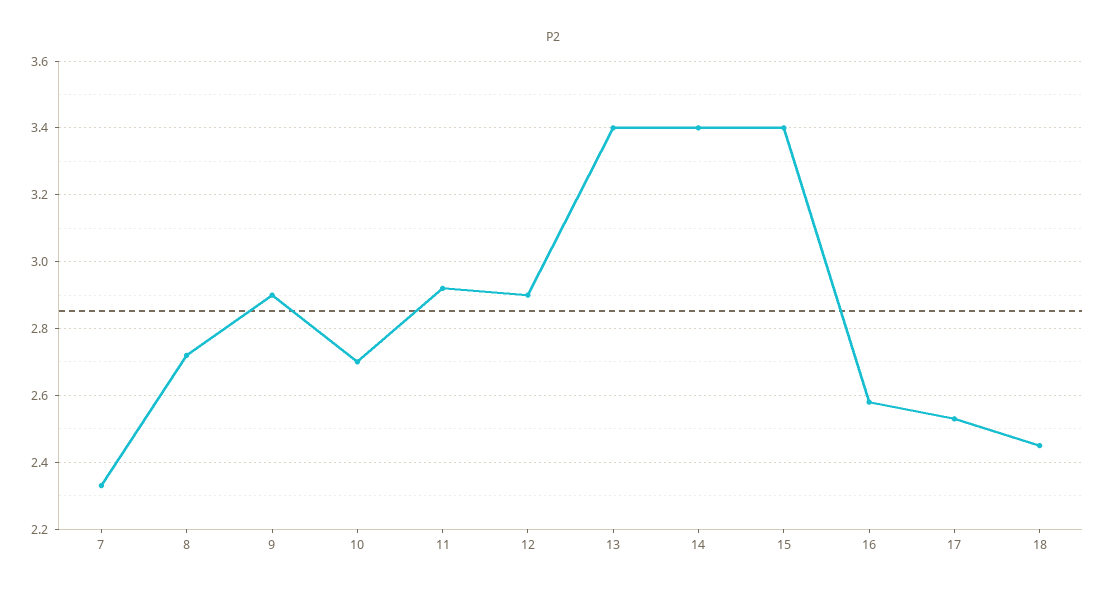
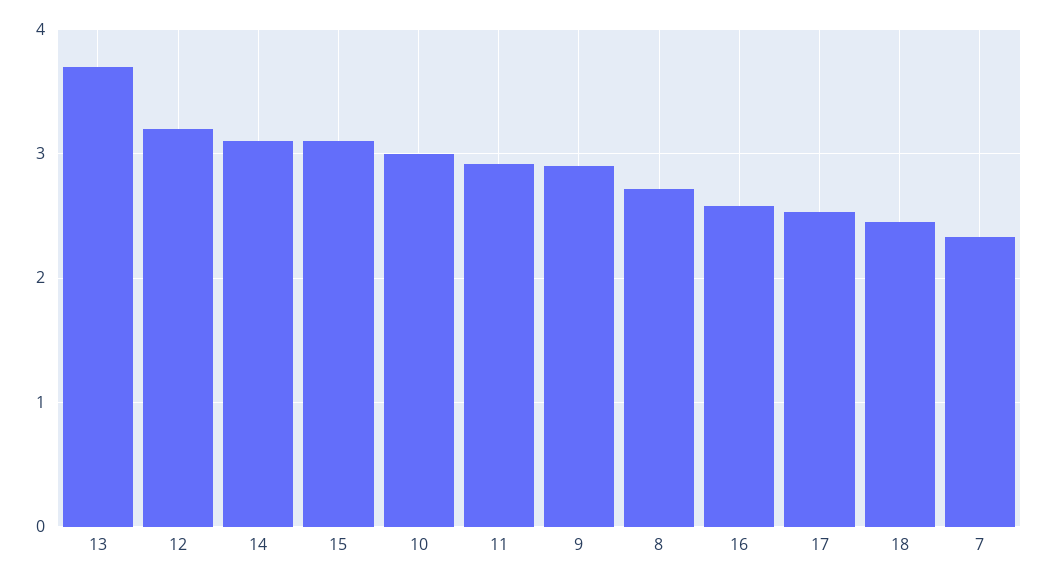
  {
    "7": 2.35,
    "8": 2.7,
    "9": 2.9,
-   "10": 2.7,
+   "10": 3,
    "11": 2.9,
-   "12": 2.9,
+   "12": 3.2,
-   "13": 3.4,
+   "13": 3.7,
-   "14": 3.4,
+   "14": 3.1,
-   "15": 3.4,
+   "15": 3.1,
    "16": 2.6,
    "17": 2.55,
    "18": 2.45
  }

